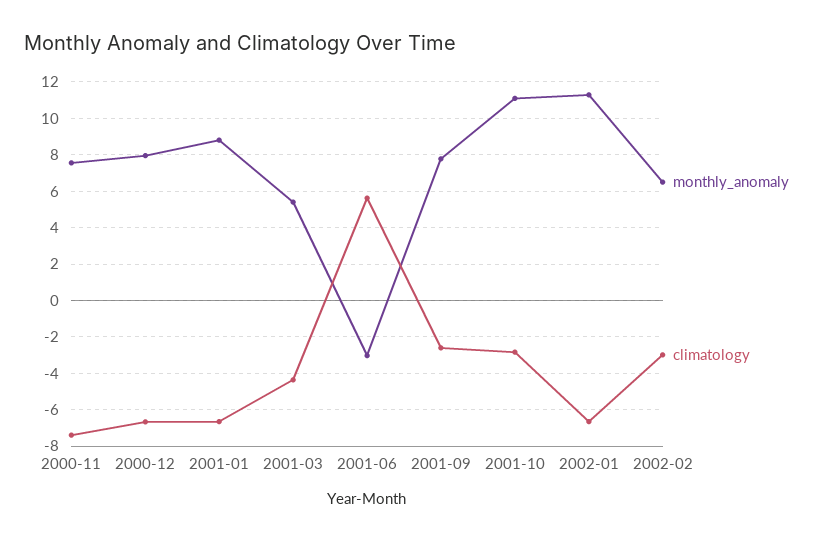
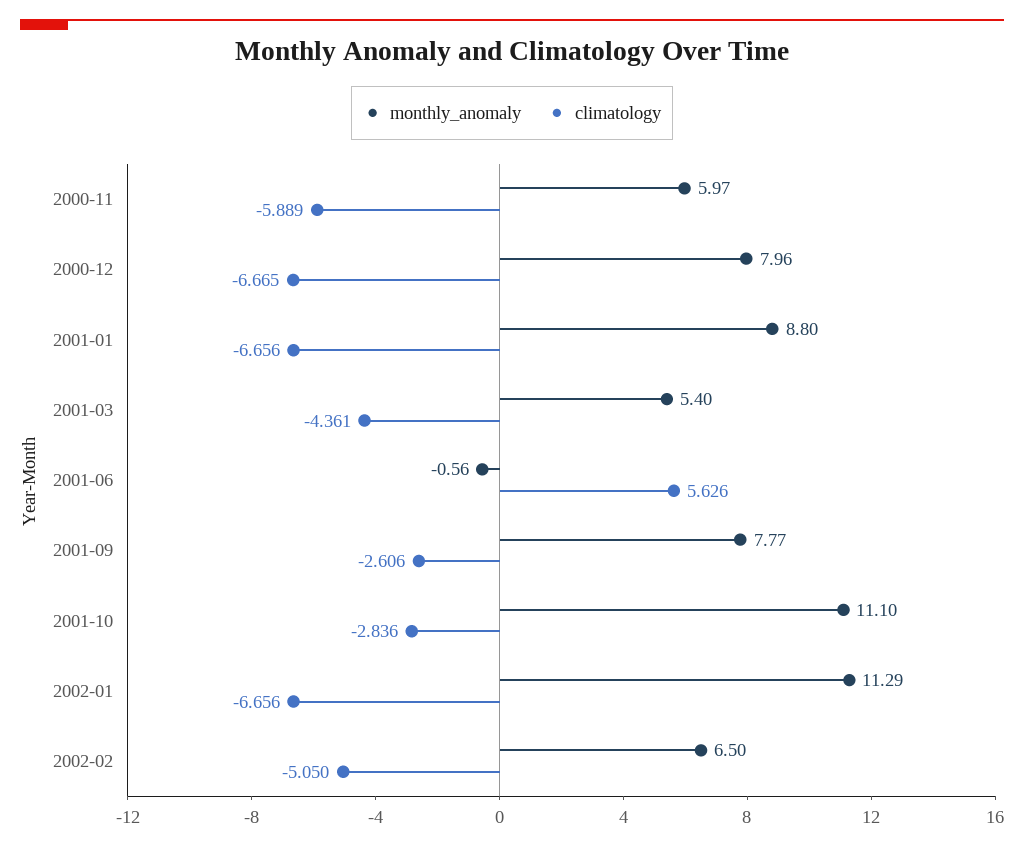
  {
    "monthly_anomaly": {
-     "2000-11": 7.5,
+     "2000-11": 5.97,
      "2000-12": 7.96,
      "2001-01": 8.8,
      "2001-03": 5.4,
-     "2001-06": -3,
+     "2001-06": -0.56,
      "2001-09": 7.77,
      "2001-10": 11.1,
      "2002-01": 11.29,
      "2002-02": 6.5
    },
    "climatology": {
-     "2000-11": -7.5,
+     "2000-11": -5.889,
      "2000-12": -6.665,
      "2001-01": -6.656,
      "2001-03": -4.361,
      "2001-06": 5.626,
      "2001-09": -2.606,
      "2001-10": -2.836,
      "2002-01": -6.656,
-     "2002-02": -3
+     "2002-02": -5.05
    }
  }

